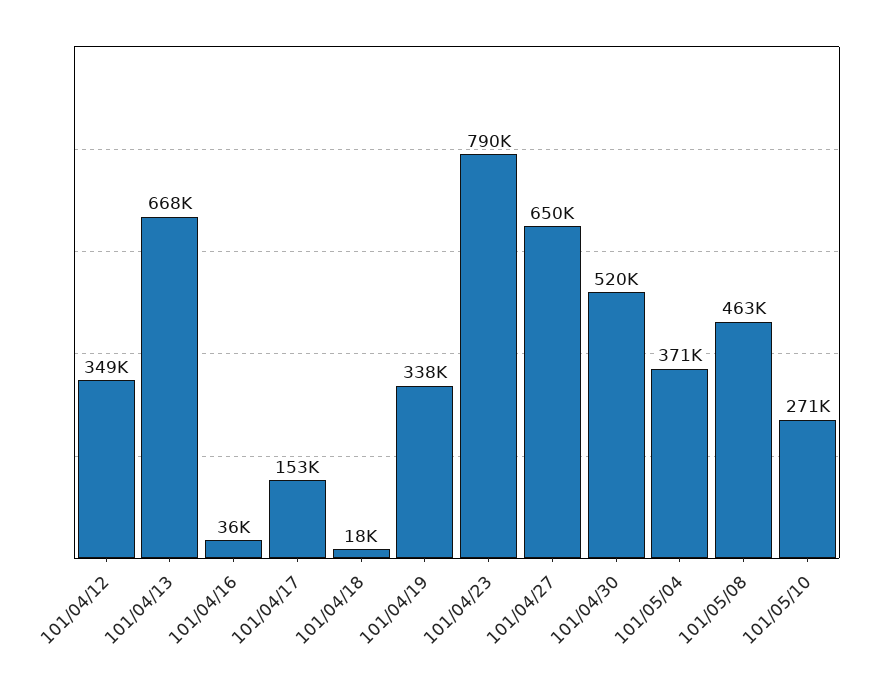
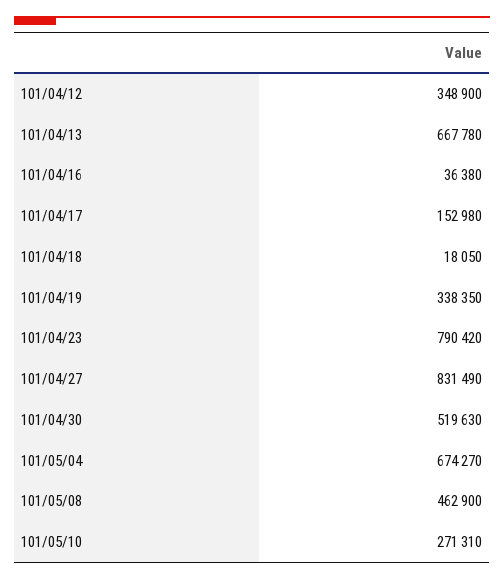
  {
    "101/04/12": 348900,
    "101/04/13": 667780,
    "101/04/16": 36380,
    "101/04/17": 152980,
    "101/04/18": 18050,
    "101/04/19": 338350,
    "101/04/23": 790420,
-   "101/04/27": 650000,
+   "101/04/27": 831490,
    "101/04/30": 519630,
-   "101/05/04": 371000,
+   "101/05/04": 674270,
    "101/05/08": 462900,
    "101/05/10": 271310
  }

